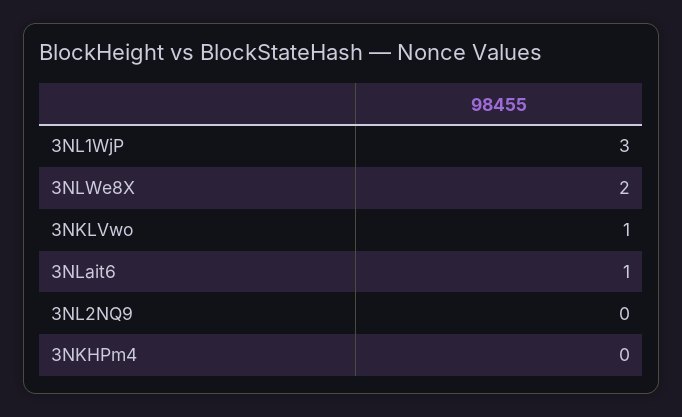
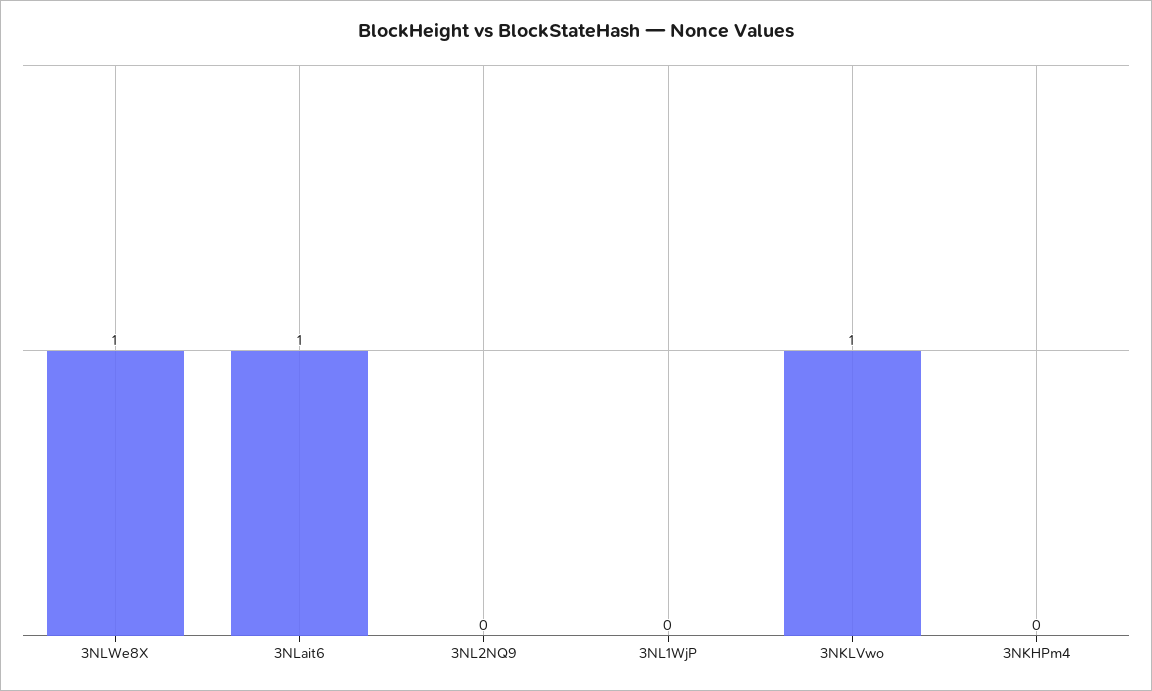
  {
-   "3NL1WjP": 3,
+   "3NL1WjP": 0,
-   "3NLWe8X": 2,
+   "3NLWe8X": 1,
    "3NKLVwo": 1,
    "3NLait6": 1,
    "3NL2NQ9": 0,
    "3NKHPm4": 0
  }

